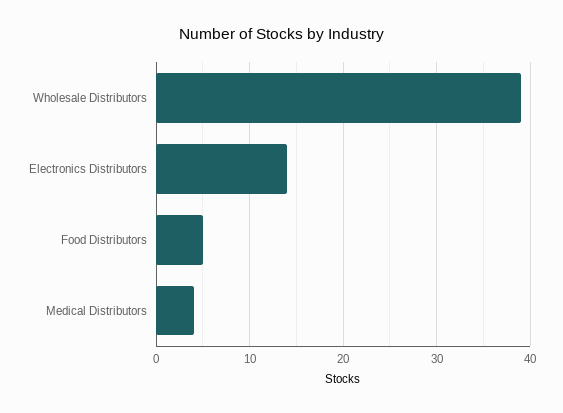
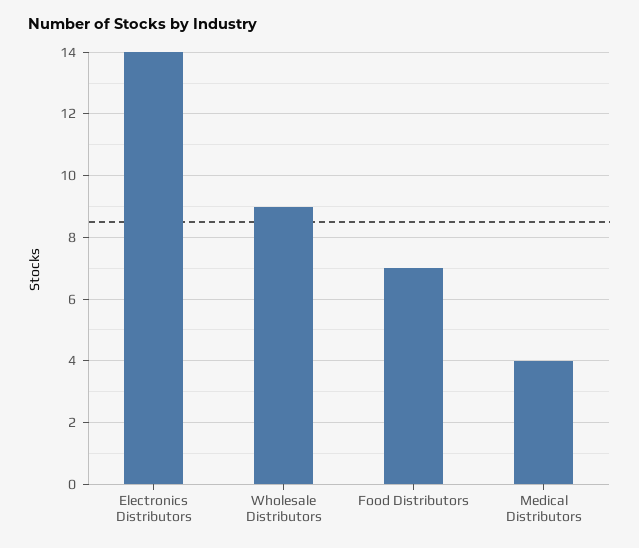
  {
-   "Wholesale Distributors": 39,
+   "Wholesale Distributors": 9,
    "Electronics Distributors": 14,
-   "Food Distributors": 5,
+   "Food Distributors": 7,
    "Medical Distributors": 4
  }

